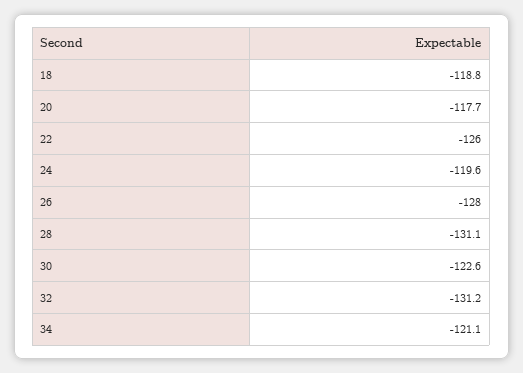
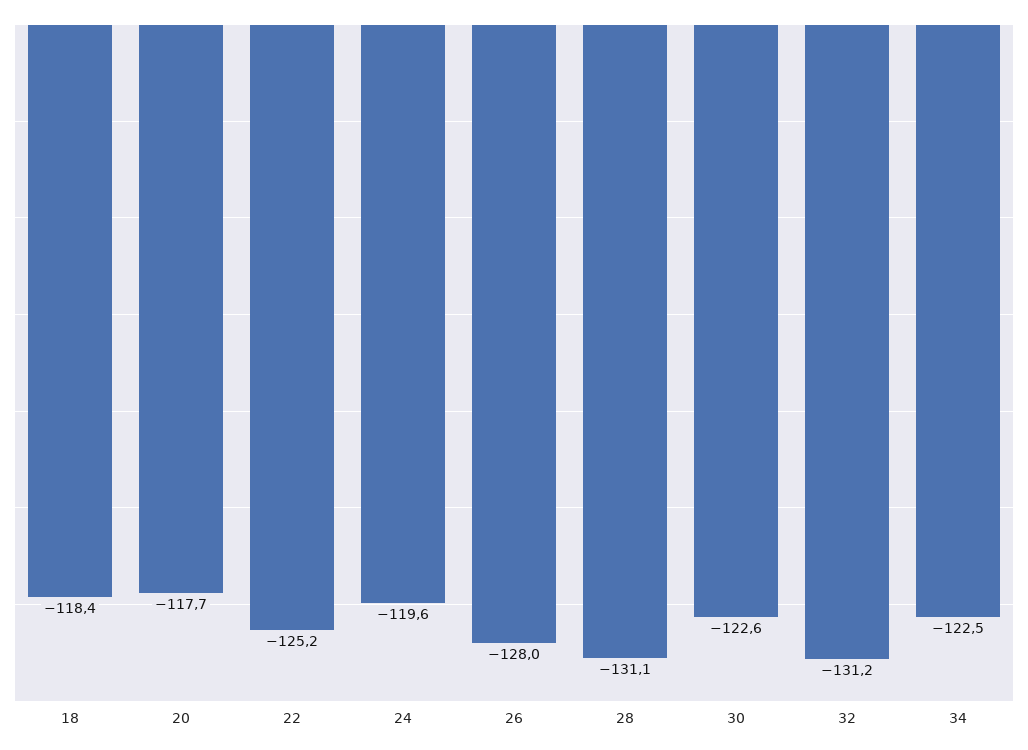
  {
-   "18": -118.8,
+   "18": -118.4,
    "20": -117.7,
-   "22": -126,
+   "22": -125.2,
    "24": -119.6,
    "26": -128,
    "28": -131.1,
    "30": -122.6,
    "32": -131.2,
-   "34": -121.1
+   "34": -122.5
  }

